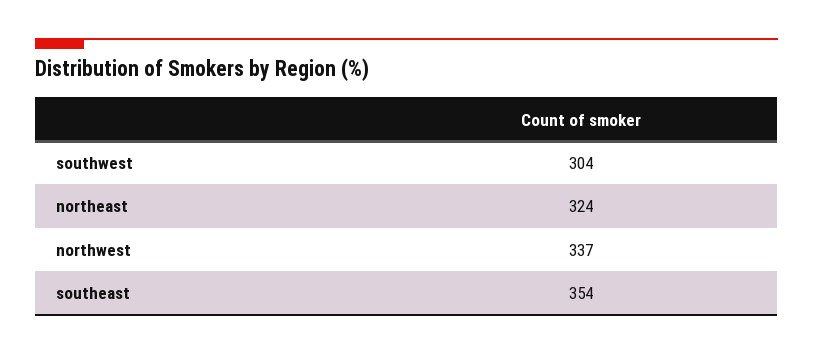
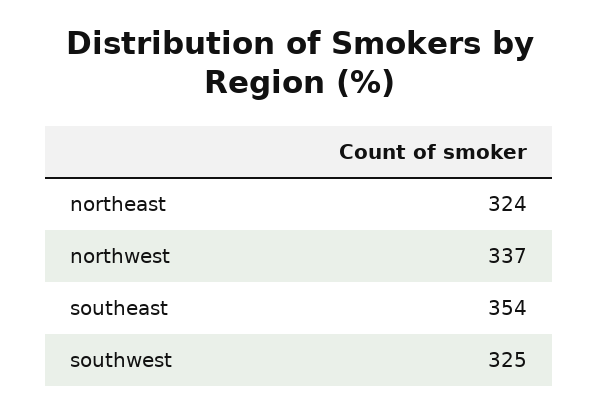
  {
-   "southwest": 304,
+   "southwest": 325,
    "northeast": 324,
    "northwest": 337,
    "southeast": 354
  }

